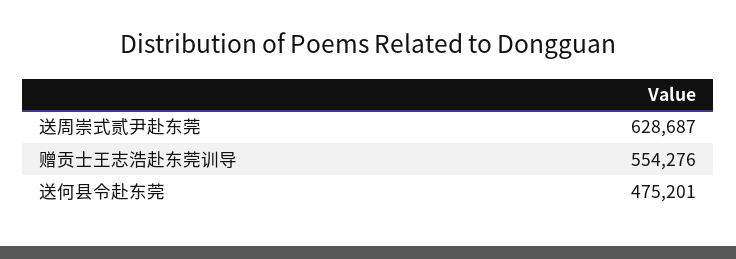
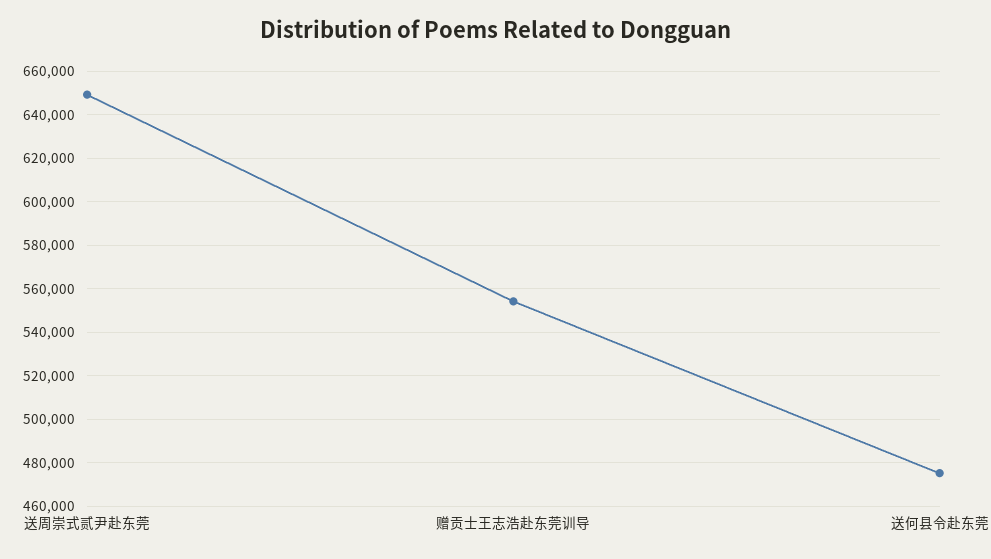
  {
-   "送周崇式贰尹赴东莞": 628687,
+   "送周崇式贰尹赴东莞": 650000,
    "赠贡士王志浩赴东莞训导": 554276,
    "送何县令赴东莞": 475201
  }

